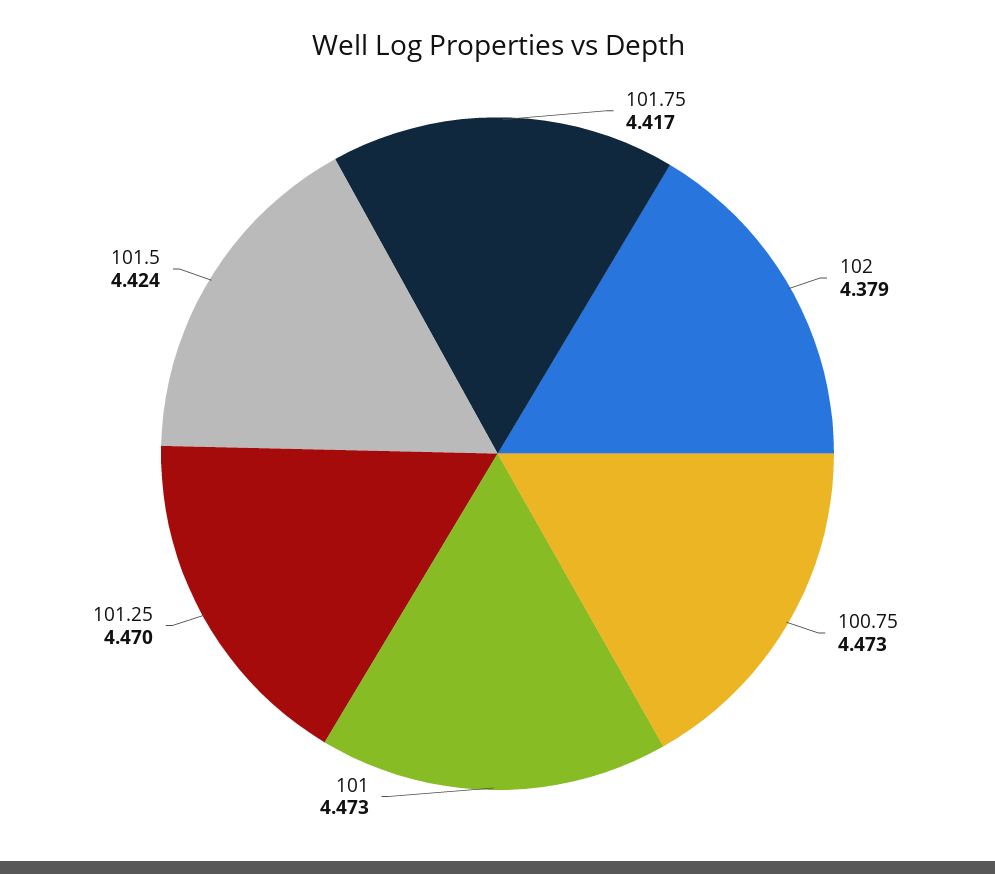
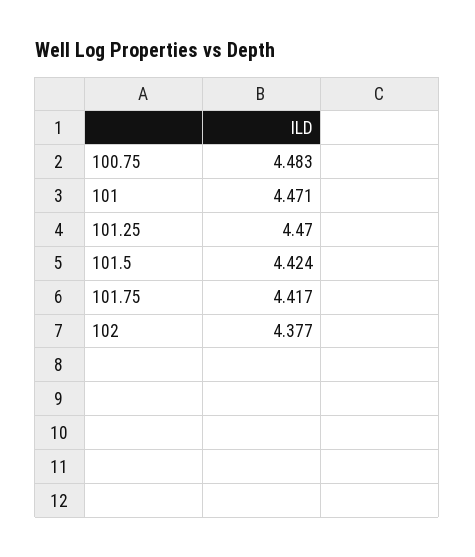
  {
    "101.75": 4.417,
-   "102": 4.379,
+   "102": 4.377,
-   "100.75": 4.473,
+   "100.75": 4.483,
-   "101": 4.473,
+   "101": 4.471,
    "101.25": 4.47,
    "101.5": 4.424
  }

